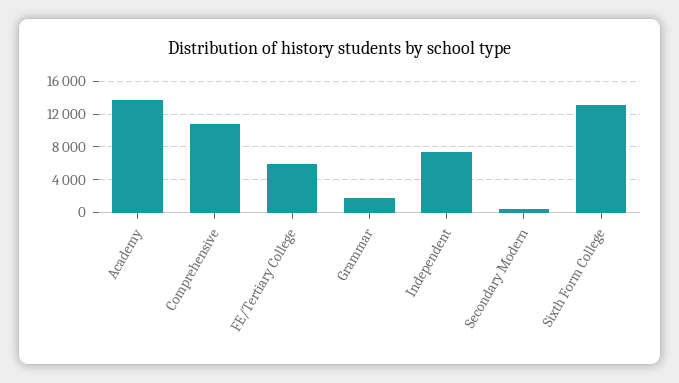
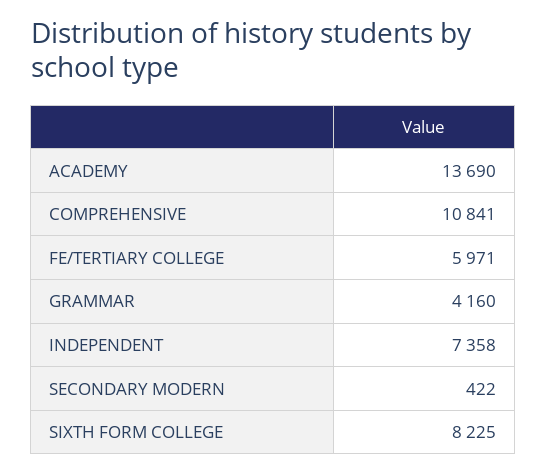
  {
    "Academy": 13690,
    "Comprehensive": 10841,
    "FE/Tertiary College": 5971,
-   "Grammar": 2000,
+   "Grammar": 4160,
    "Independent": 7358,
    "Secondary Modern": 422,
-   "Sixth Form College": 13000
+   "Sixth Form College": 8225
  }

